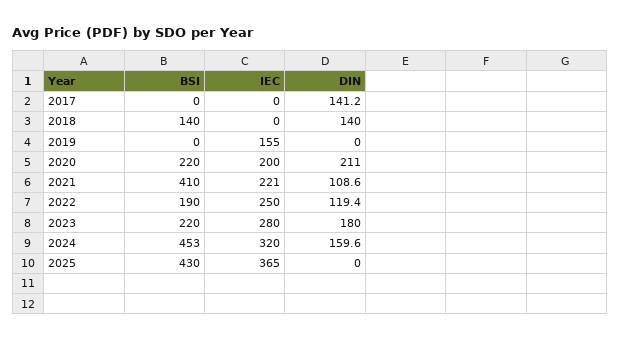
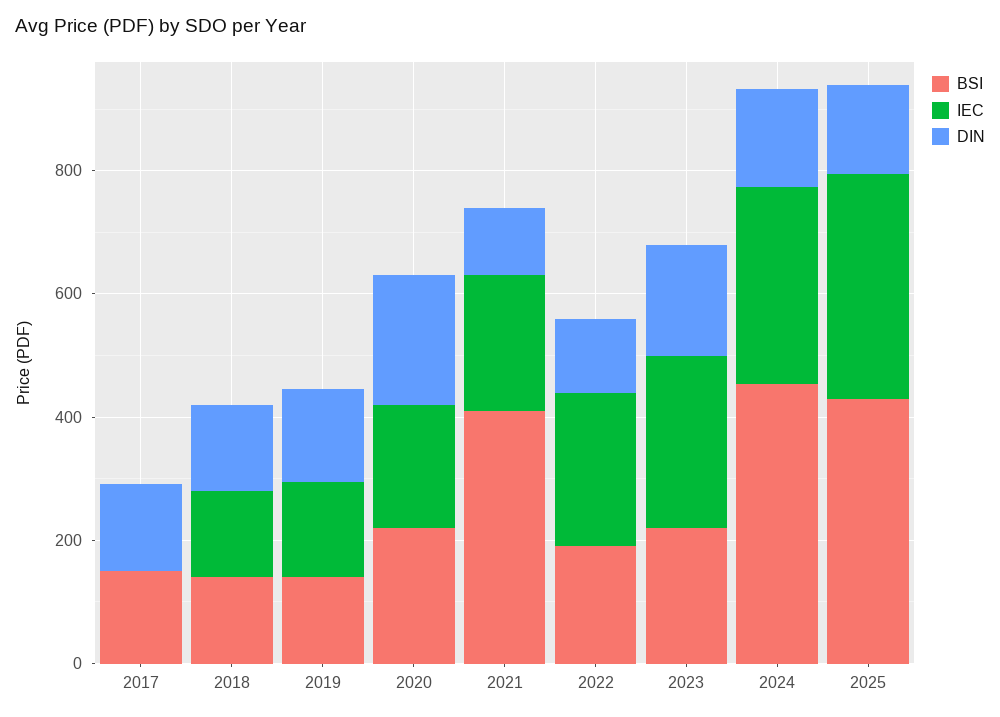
  {
    "BSI": {
-     "2017": 0,
+     "2017": 150,
      "2018": 140,
-     "2019": 0,
+     "2019": 150,
      "2020": 220,
      "2021": 410,
      "2022": 190,
      "2023": 220,
      "2024": 453,
      "2025": 430
    },
    "IEC": {
      "2017": 0,
-     "2018": 0,
+     "2018": 150,
      "2019": 155,
      "2020": 200,
      "2021": 221,
      "2022": 250,
      "2023": 280,
      "2024": 320,
      "2025": 365
    },
    "DIN": {
      "2017": 141.2,
      "2018": 140,
-     "2019": 0,
+     "2019": 150,
      "2020": 211,
      "2021": 108.6,
      "2022": 119.4,
      "2023": 180,
      "2024": 159.6,
-     "2025": 0
+     "2025": 150
    }
  }

